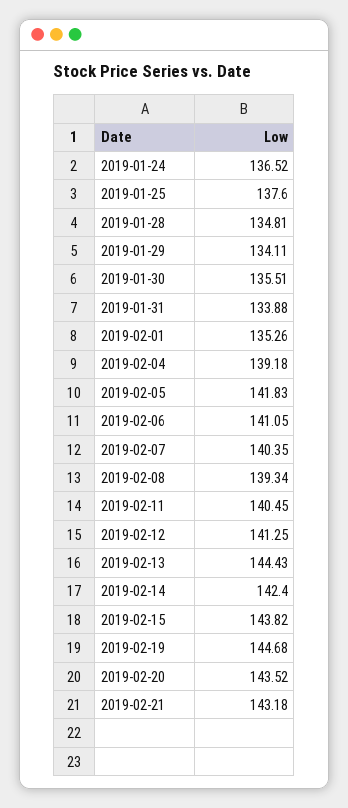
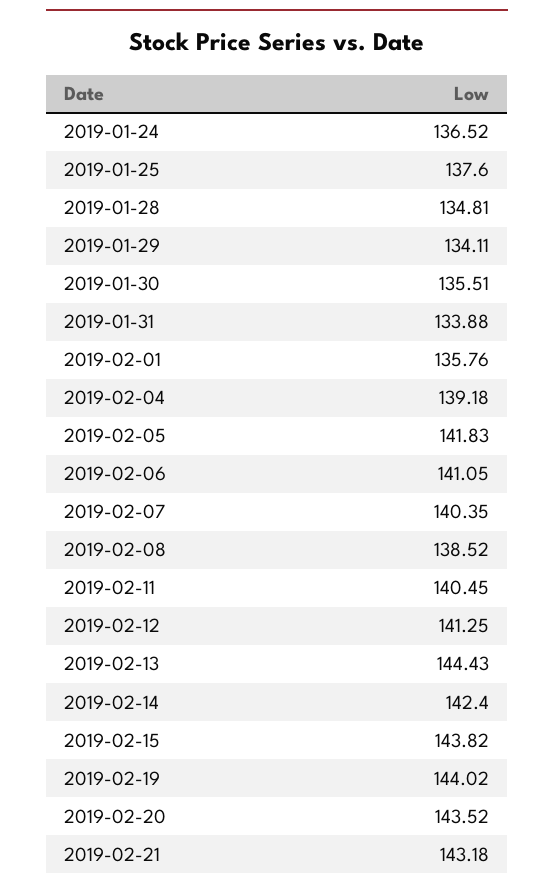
  {
    "2019-01-24": 136.52,
    "2019-01-25": 137.6,
    "2019-01-28": 134.81,
    "2019-01-29": 134.11,
    "2019-01-30": 135.51,
    "2019-01-31": 133.88,
-   "2019-02-01": 135.26,
+   "2019-02-01": 135.76,
    "2019-02-04": 139.18,
    "2019-02-05": 141.83,
    "2019-02-06": 141.05,
    "2019-02-07": 140.35,
-   "2019-02-08": 139.34,
+   "2019-02-08": 138.52,
    "2019-02-11": 140.45,
    "2019-02-12": 141.25,
    "2019-02-13": 144.43,
    "2019-02-14": 142.4,
    "2019-02-15": 143.82,
-   "2019-02-19": 144.68,
+   "2019-02-19": 144.02,
    "2019-02-20": 143.52,
    "2019-02-21": 143.18
  }

